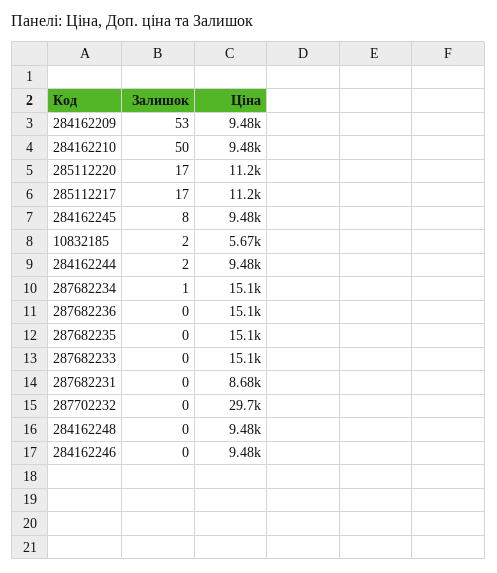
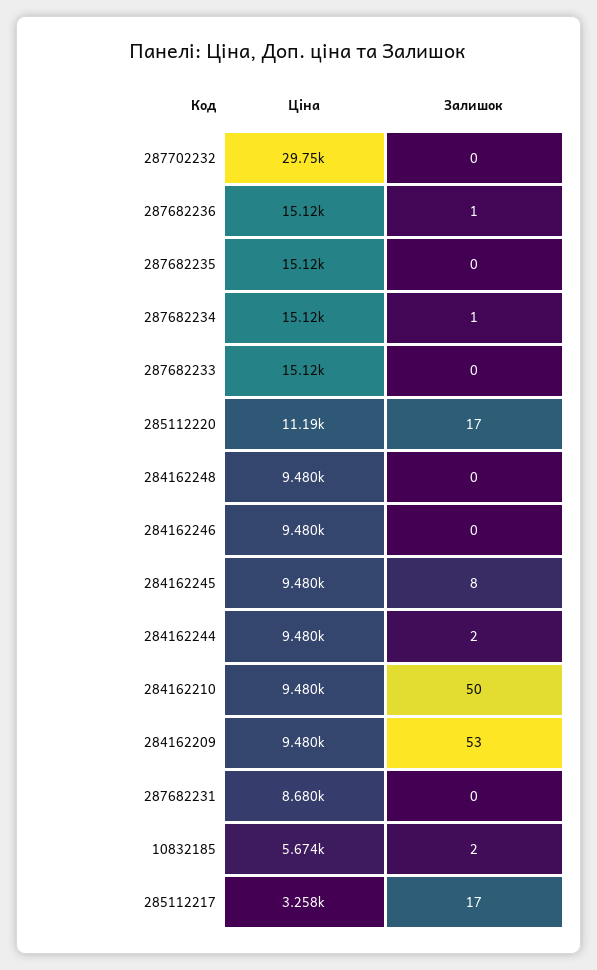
  {
    "Залишок": {
      "284162209": 53,
      "284162210": 50,
      "285112220": 17,
      "285112217": 17,
      "284162245": 8,
      "10832185": 2,
      "284162244": 2,
      "287682234": 1,
-     "287682236": 0,
+     "287682236": 1,
      "287682235": 0,
      "287682233": 0,
      "287682231": 0,
      "287702232": 0,
      "284162248": 0,
      "284162246": 0
    },
    "Ціна": {
      "284162209": 9480,
      "284162210": 9480,
      "285112220": 11190,
-     "285112217": 11200,
+     "285112217": 3258,
      "284162245": 9480,
      "10832185": 5674,
      "284162244": 9480,
      "287682234": 15120,
      "287682236": 15120,
      "287682235": 15120,
      "287682233": 15120,
      "287682231": 8680,
      "287702232": 29750,
      "284162248": 9480,
      "284162246": 9480
    }
  }

